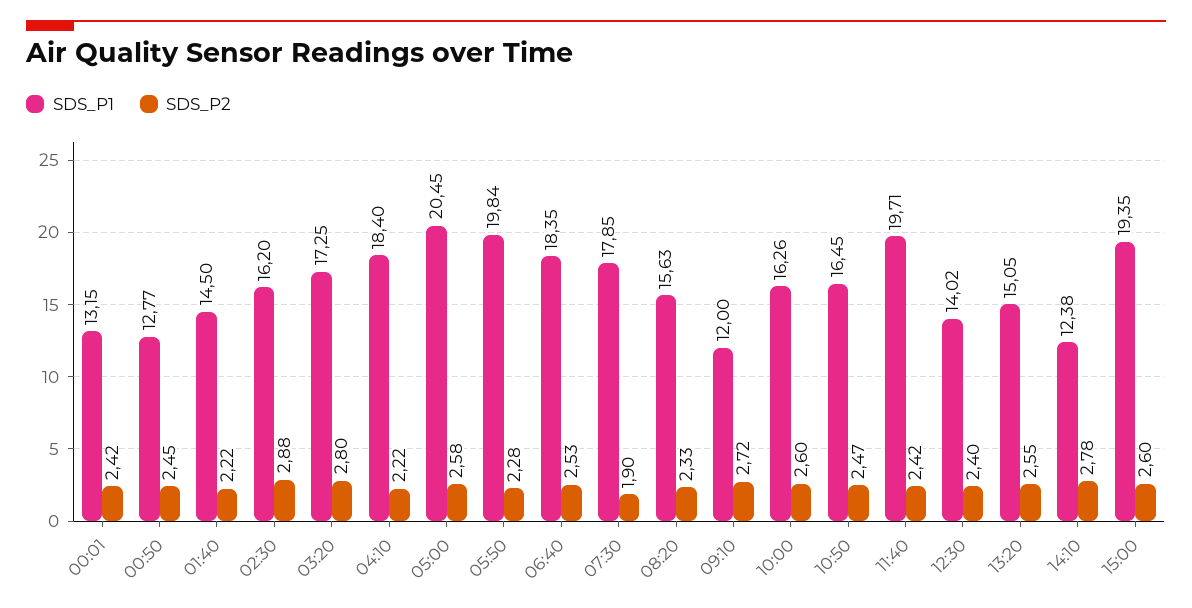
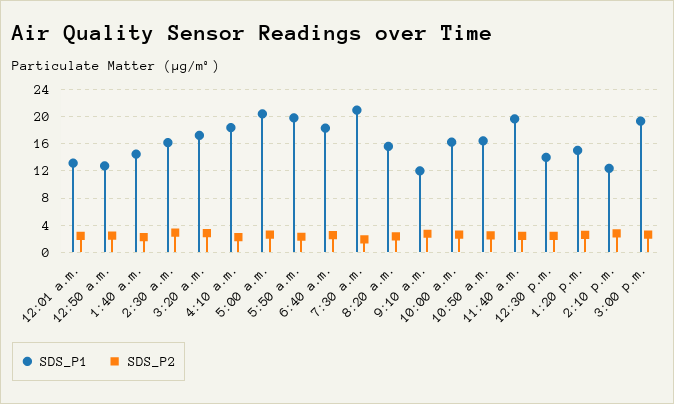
  {
    "SDS_P1": {
      "00:01": 13.15,
      "00:50": 12.77,
      "01:40": 14.5,
      "02:30": 16.2,
      "03:20": 17.25,
      "04:10": 18.4,
      "05:00": 20.45,
      "05:50": 19.84,
      "06:40": 18.35,
-     "07:30": 17.85,
+     "07:30": 21,
      "08:20": 15.63,
      "09:10": 12,
      "10:00": 16.26,
      "10:50": 16.45,
      "11:40": 19.71,
      "12:30": 14.02,
      "13:20": 15.05,
      "14:10": 12.38,
      "15:00": 19.35
    },
    "SDS_P2": {
      "00:01": 2.42,
      "00:50": 2.45,
      "01:40": 2.22,
      "02:30": 2.88,
      "03:20": 2.8,
      "04:10": 2.22,
      "05:00": 2.58,
      "05:50": 2.28,
      "06:40": 2.53,
      "07:30": 1.9,
      "08:20": 2.33,
      "09:10": 2.72,
      "10:00": 2.6,
      "10:50": 2.47,
      "11:40": 2.42,
      "12:30": 2.4,
      "13:20": 2.55,
      "14:10": 2.78,
      "15:00": 2.6
    }
  }

